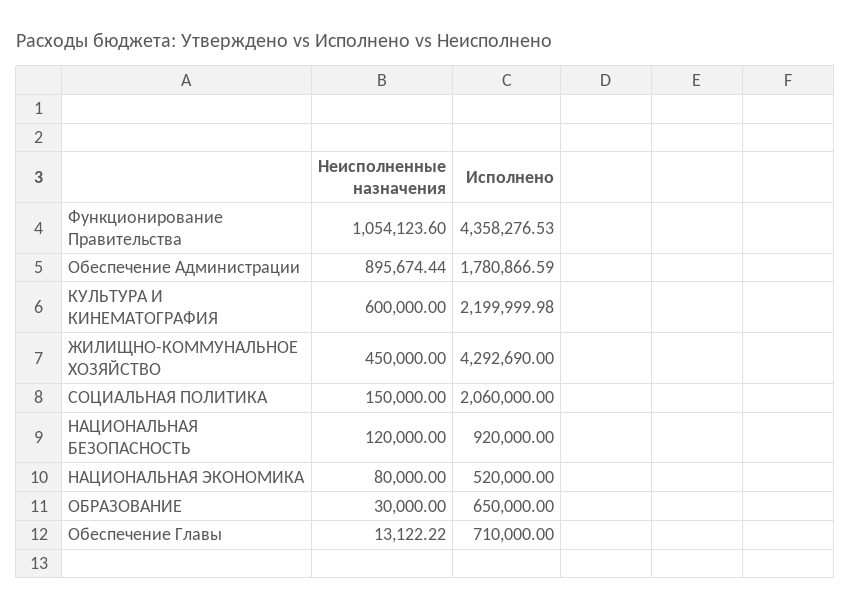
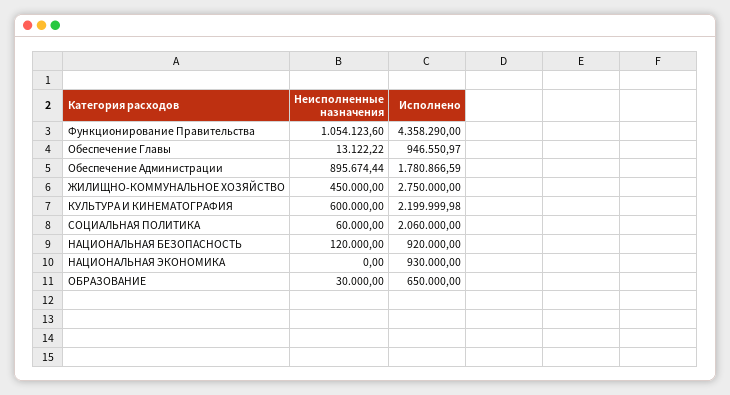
  {
    "Неисполненные назначения": {
      "Функционирование Правительства": 1054123.6,
      "Обеспечение Администрации": 895674.44,
      "КУЛЬТУРА И КИНЕМАТОГРАФИЯ": 600000,
      "ЖИЛИЩНО-КОММУНАЛЬНОЕ ХОЗЯЙСТВО": 450000,
-     "СОЦИАЛЬНАЯ ПОЛИТИКА": 150000,
+     "СОЦИАЛЬНАЯ ПОЛИТИКА": 60000,
      "НАЦИОНАЛЬНАЯ БЕЗОПАСНОСТЬ": 120000,
-     "НАЦИОНАЛЬНАЯ ЭКОНОМИКА": 80000,
+     "НАЦИОНАЛЬНАЯ ЭКОНОМИКА": 0,
      "ОБРАЗОВАНИЕ": 30000,
      "Обеспечение Главы": 13122.22
    },
    "Исполнено": {
-     "Функционирование Правительства": 4358276.53,
+     "Функционирование Правительства": 4358290,
      "Обеспечение Администрации": 1780866.59,
      "КУЛЬТУРА И КИНЕМАТОГРАФИЯ": 2199999.98,
-     "ЖИЛИЩНО-КОММУНАЛЬНОЕ ХОЗЯЙСТВО": 4292690,
+     "ЖИЛИЩНО-КОММУНАЛЬНОЕ ХОЗЯЙСТВО": 2750000,
      "СОЦИАЛЬНАЯ ПОЛИТИКА": 2060000,
      "НАЦИОНАЛЬНАЯ БЕЗОПАСНОСТЬ": 920000,
-     "НАЦИОНАЛЬНАЯ ЭКОНОМИКА": 520000,
+     "НАЦИОНАЛЬНАЯ ЭКОНОМИКА": 930000,
      "ОБРАЗОВАНИЕ": 650000,
-     "Обеспечение Главы": 710000
+     "Обеспечение Главы": 946550.97
    }
  }

